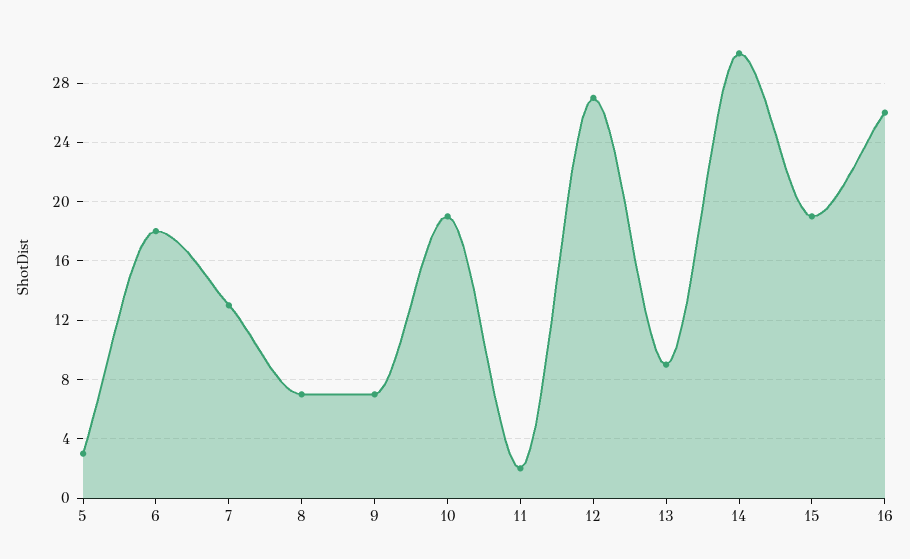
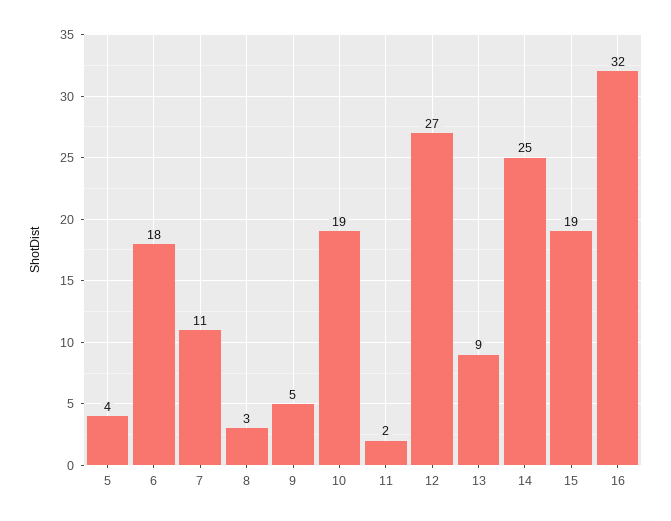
  {
-   "5": 3,
+   "5": 4,
    "6": 18,
-   "7": 13,
+   "7": 11,
-   "8": 7,
+   "8": 3,
-   "9": 7,
+   "9": 5,
    "10": 19,
    "11": 2,
    "12": 27,
    "13": 9,
-   "14": 30,
+   "14": 25,
    "15": 19,
-   "16": 26
+   "16": 32
  }

